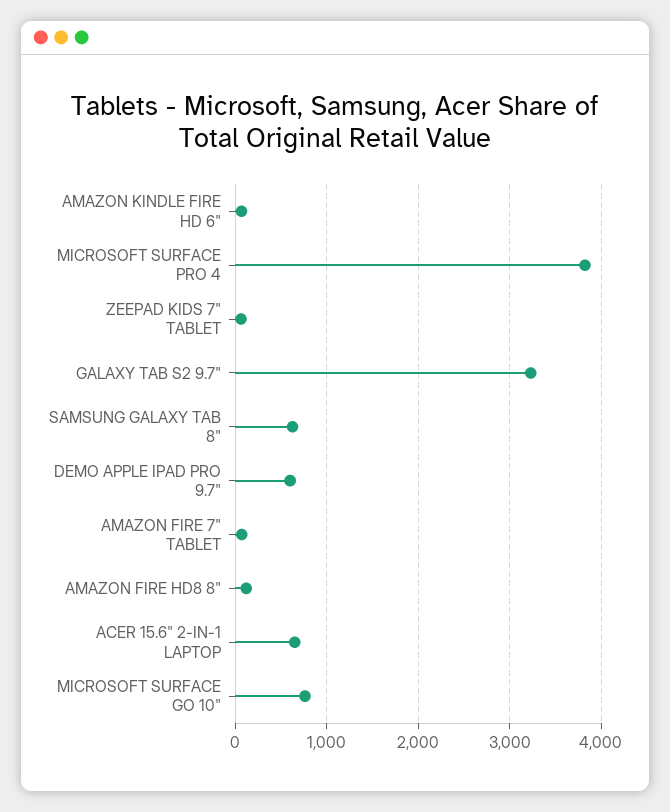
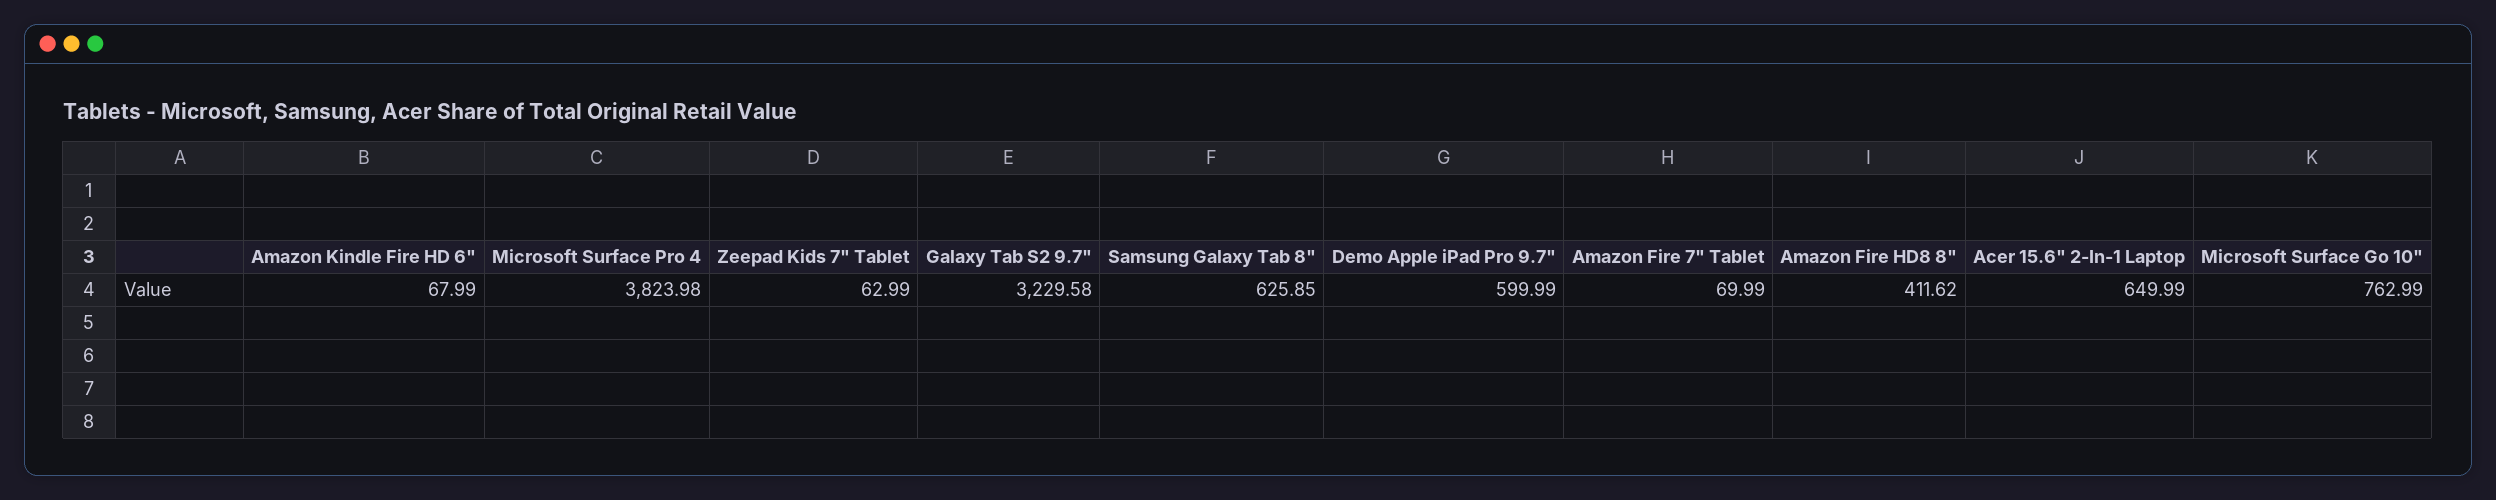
  {
    "AMAZON KINDLE FIRE HD 6\"": 67.99,
    "MICROSOFT SURFACE PRO 4": 3823.98,
    "ZEEPAD KIDS 7\" TABLET": 62.99,
    "GALAXY TAB S2 9.7\"": 3229.58,
    "SAMSUNG GALAXY TAB 8\"": 625.85,
    "DEMO APPLE IPAD PRO 9.7\"": 599.99,
    "AMAZON FIRE 7\" TABLET": 69.99,
-   "AMAZON FIRE HD8 8\"": 100,
+   "AMAZON FIRE HD8 8\"": 411.62,
    "ACER 15.6\" 2-IN-1 LAPTOP": 649.99,
    "MICROSOFT SURFACE GO 10\"": 762.99
  }

